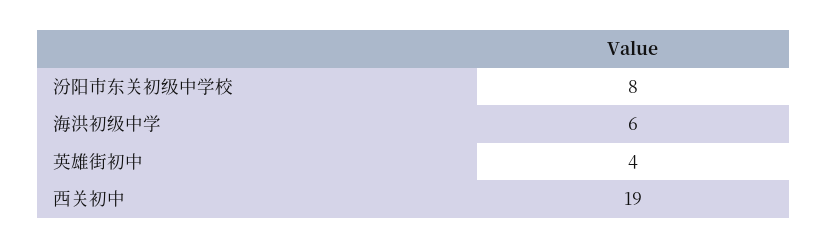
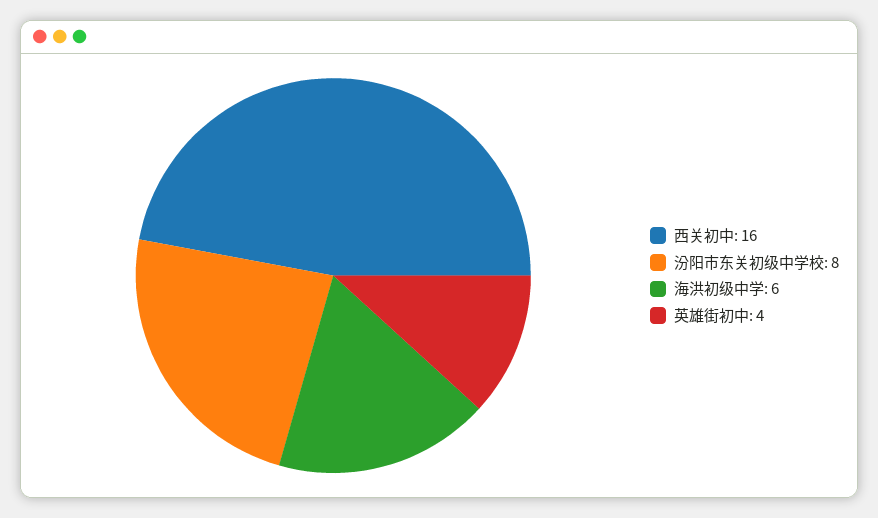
  {
    "汾阳市东关初级中学校": 8,
    "海洪初级中学": 6,
    "英雄街初中": 4,
-   "西关初中": 19
+   "西关初中": 16
  }

